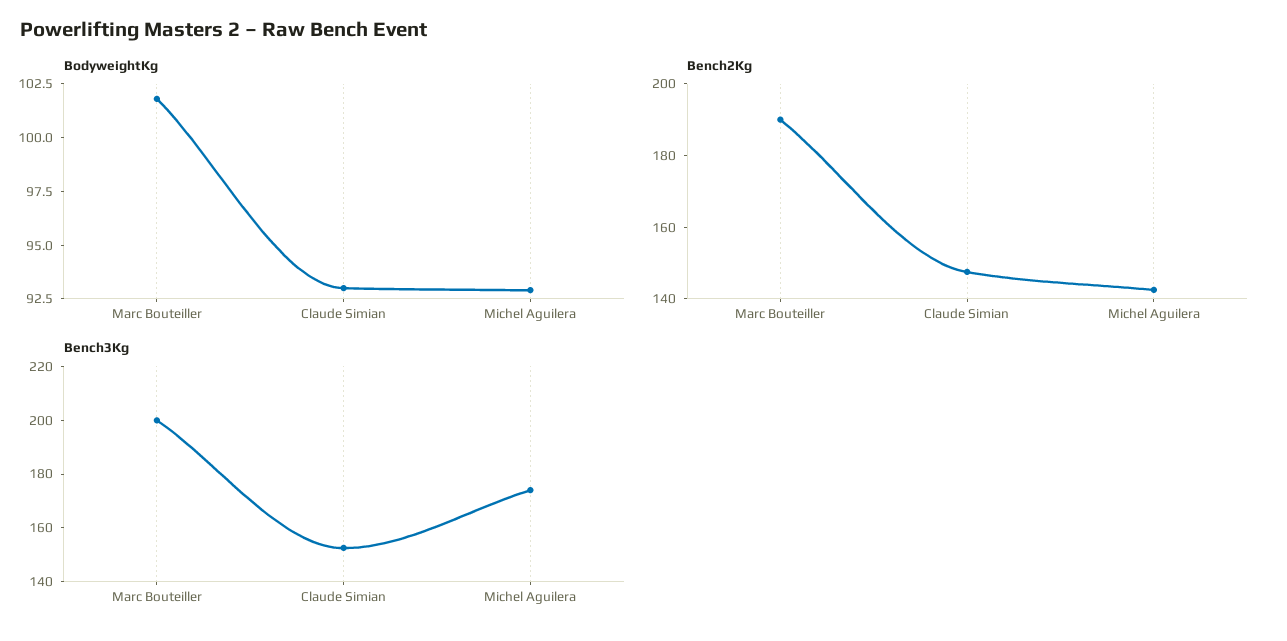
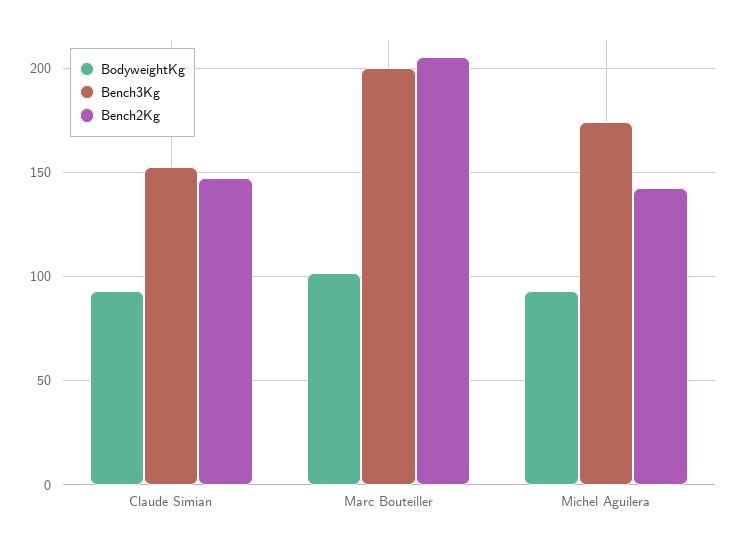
  {
    "BodyweightKg": {
      "Marc Bouteiller": 102,
      "Claude Simian": 93,
      "Michel Aguilera": 93
    },
    "Bench2Kg": {
-     "Marc Bouteiller": 190,
+     "Marc Bouteiller": 205,
      "Claude Simian": 150,
      "Michel Aguilera": 145
    },
    "Bench3Kg": {
      "Marc Bouteiller": 200,
      "Claude Simian": 155,
      "Michel Aguilera": 175
    }
  }

